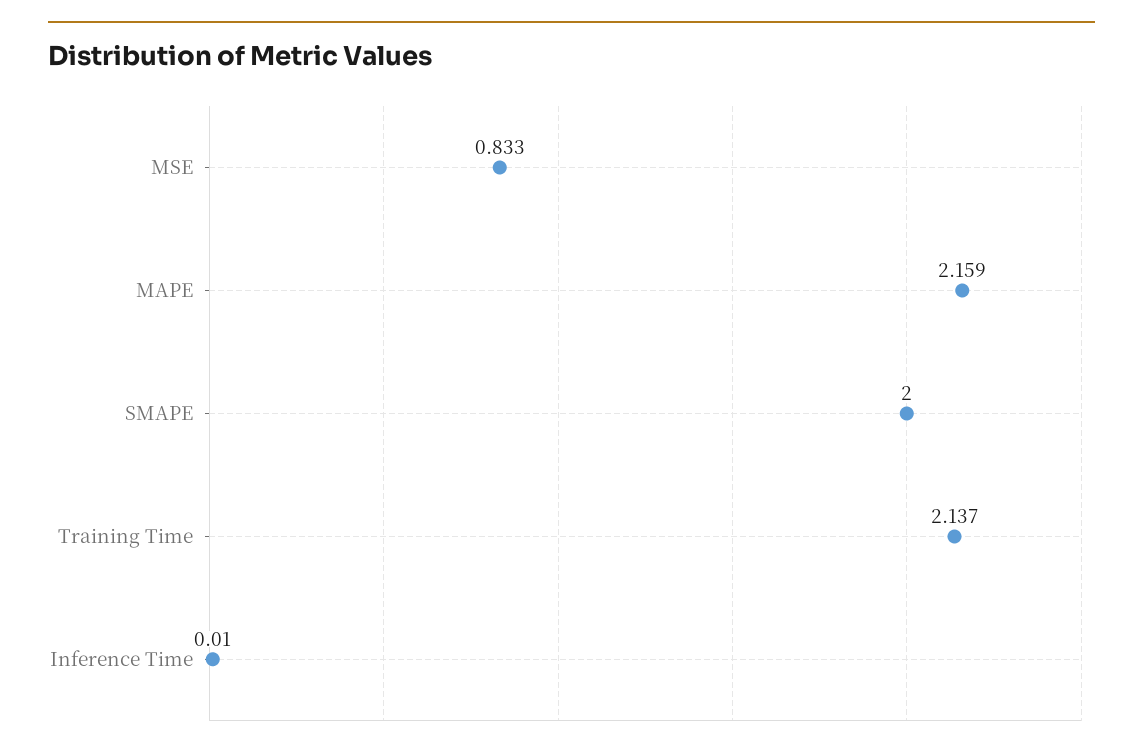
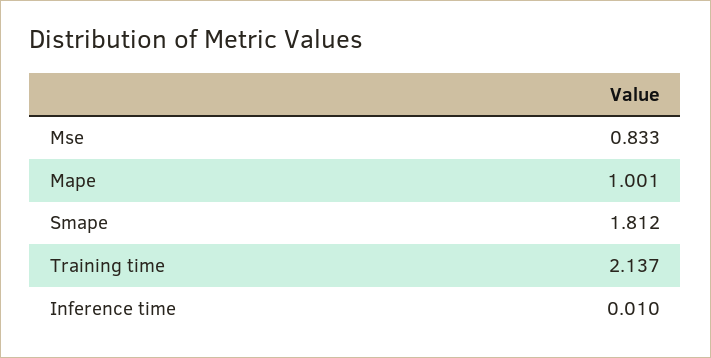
  {
    "MSE": 0.833,
-   "MAPE": 2.159,
+   "MAPE": 1.001,
-   "SMAPE": 2,
+   "SMAPE": 1.812,
    "Training Time": 2.137,
    "Inference Time": 0.01
  }

